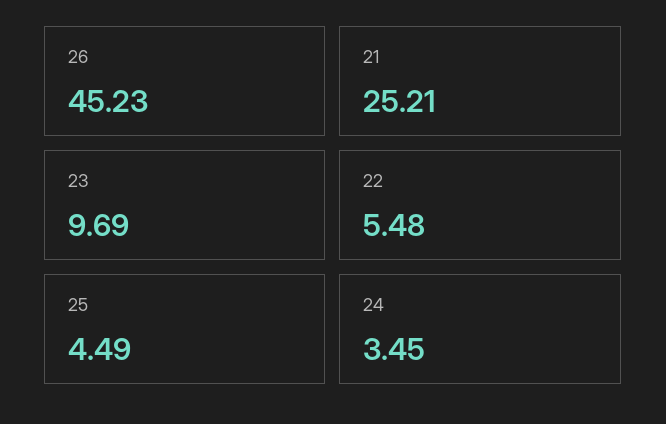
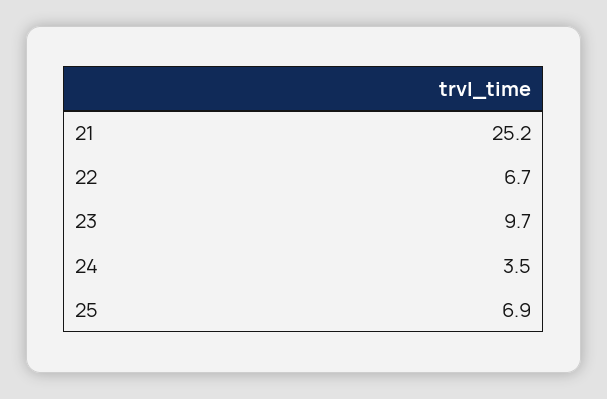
  {
-   "26": 45.23,
    "21": 25.21,
    "23": 9.69,
-   "22": 5.48,
+   "22": 6.7,
-   "25": 4.49,
+   "25": 6.9,
    "24": 3.45
  }

